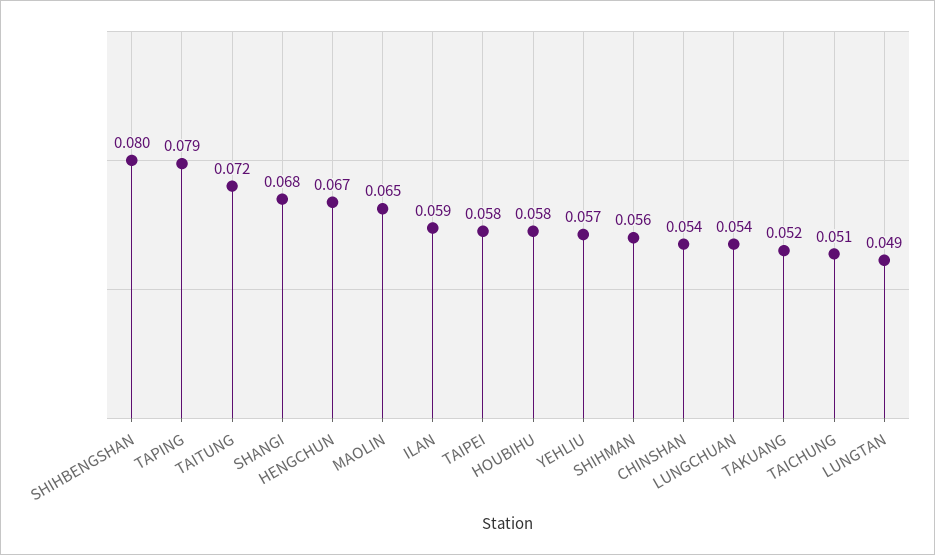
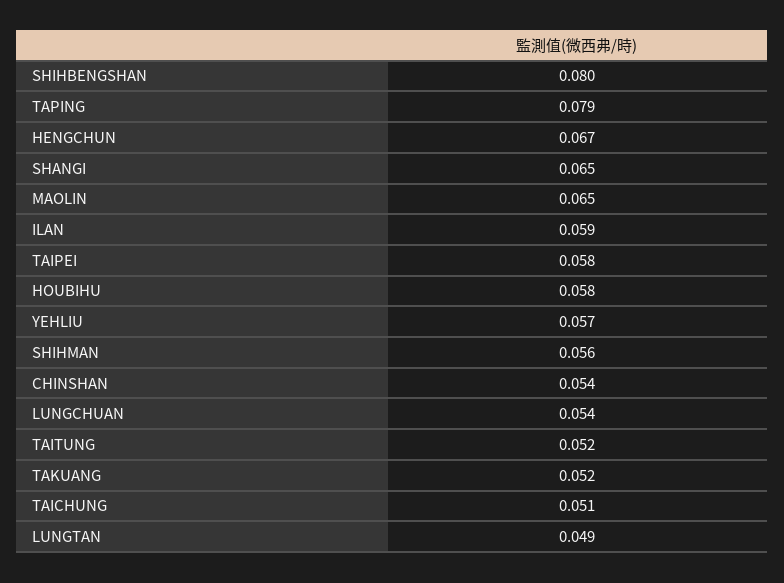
  {
    "SHIHBENGSHAN": 0.08,
    "TAPING": 0.079,
-   "TAITUNG": 0.072,
+   "TAITUNG": 0.052,
-   "SHANGI": 0.068,
+   "SHANGI": 0.065,
    "HENGCHUN": 0.067,
    "MAOLIN": 0.065,
    "ILAN": 0.059,
    "TAIPEI": 0.058,
    "HOUBIHU": 0.058,
    "YEHLIU": 0.057,
    "SHIHMAN": 0.056,
    "CHINSHAN": 0.054,
    "LUNGCHUAN": 0.054,
    "TAKUANG": 0.052,
    "TAICHUNG": 0.051,
    "LUNGTAN": 0.049
  }

